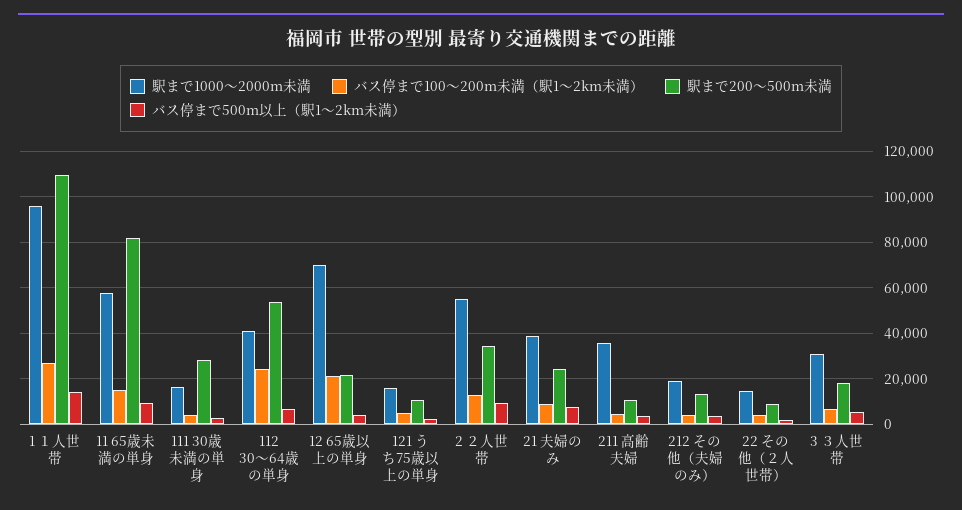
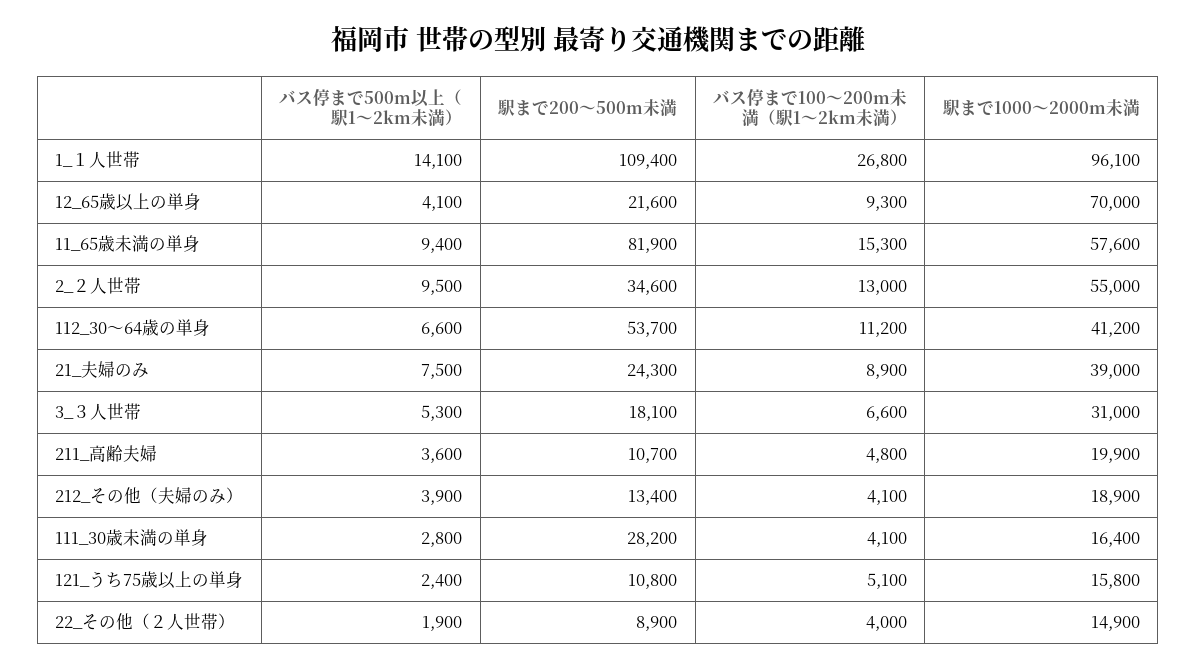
  {
    "駅まで1000～2000m未満": {
      "1 １人世帯": 96100,
      "11 65歳未満の単身": 57600,
      "111 30歳未満の単身": 16400,
      "112 30～64歳の単身": 41200,
      "12 65歳以上の単身": 70000,
      "121 うち75歳以上の単身": 15800,
      "2 ２人世帯": 55000,
      "21 夫婦のみ": 39000,
-     "211 高齢夫婦": 35000,
+     "211 高齢夫婦": 19900,
      "212 その他（夫婦のみ）": 18900,
      "22 その他（２人世帯）": 14900,
      "3 ３人世帯": 31000
    },
    "バス停まで100～200m未満（駅1～2km未満）": {
      "1 １人世帯": 26800,
      "11 65歳未満の単身": 15300,
      "111 30歳未満の単身": 4100,
-     "112 30～64歳の単身": 25000,
+     "112 30～64歳の単身": 11200,
-     "12 65歳以上の単身": 20000,
+     "12 65歳以上の単身": 9300,
      "121 うち75歳以上の単身": 5100,
      "2 ２人世帯": 13000,
      "21 夫婦のみ": 8900,
      "211 高齢夫婦": 4800,
      "212 その他（夫婦のみ）": 4100,
      "22 その他（２人世帯）": 4000,
      "3 ３人世帯": 6600
    },
    "駅まで200～500m未満": {
      "1 １人世帯": 109400,
      "11 65歳未満の単身": 81900,
      "111 30歳未満の単身": 28200,
      "112 30～64歳の単身": 53700,
      "12 65歳以上の単身": 21600,
      "121 うち75歳以上の単身": 10800,
      "2 ２人世帯": 34600,
      "21 夫婦のみ": 24300,
      "211 高齢夫婦": 10700,
      "212 その他（夫婦のみ）": 13400,
      "22 その他（２人世帯）": 8900,
      "3 ３人世帯": 18100
    },
    "バス停まで500m以上（駅1～2km未満）": {
      "1 １人世帯": 14100,
      "11 65歳未満の単身": 9400,
      "111 30歳未満の単身": 2800,
      "112 30～64歳の単身": 6600,
      "12 65歳以上の単身": 4100,
      "121 うち75歳以上の単身": 2400,
      "2 ２人世帯": 9500,
      "21 夫婦のみ": 7500,
      "211 高齢夫婦": 3600,
      "212 その他（夫婦のみ）": 3900,
      "22 その他（２人世帯）": 1900,
      "3 ３人世帯": 5300
    }
  }

